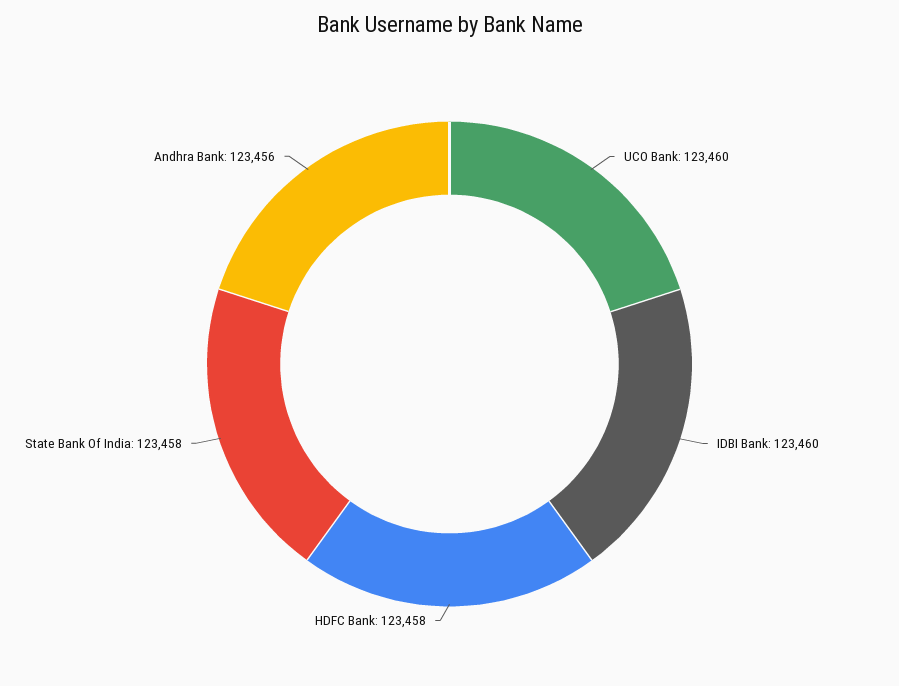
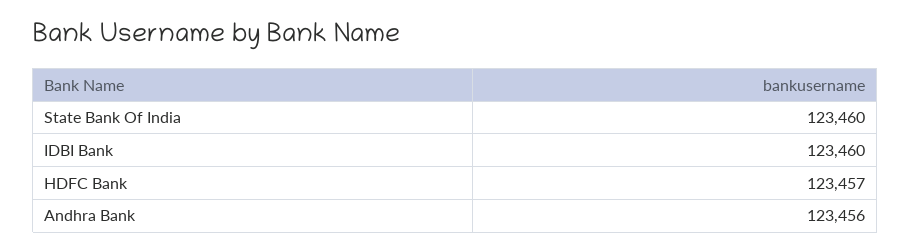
  {
-   "UCO Bank": 123460,
    "IDBI Bank": 123460,
-   "HDFC Bank": 123458,
+   "HDFC Bank": 123457,
-   "State Bank Of India": 123458,
+   "State Bank Of India": 123460,
    "Andhra Bank": 123456
  }

